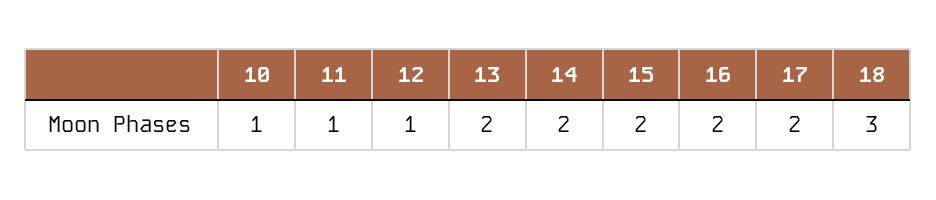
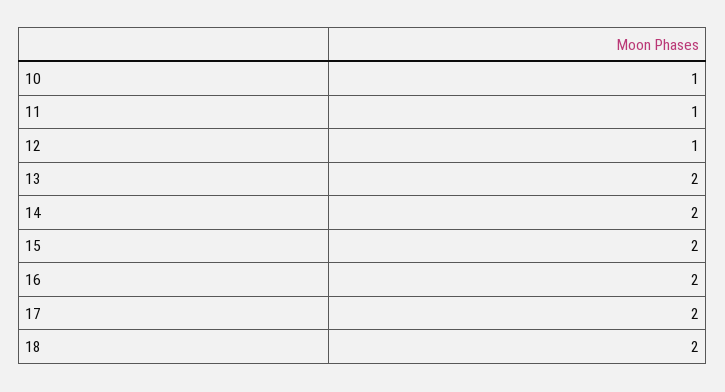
  {
    "10": 1,
    "11": 1,
    "12": 1,
    "13": 2,
    "14": 2,
    "15": 2,
    "16": 2,
    "17": 2,
-   "18": 3
+   "18": 2
  }

